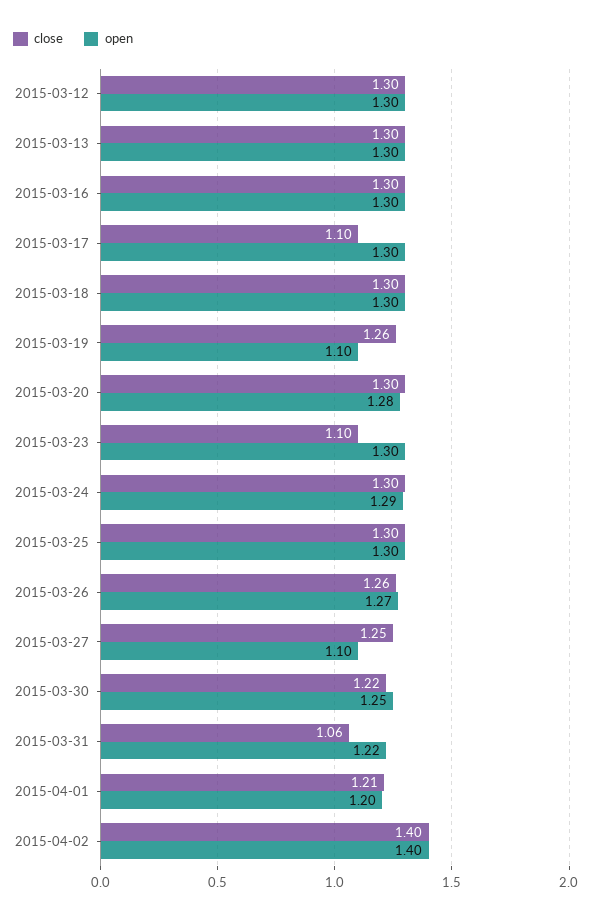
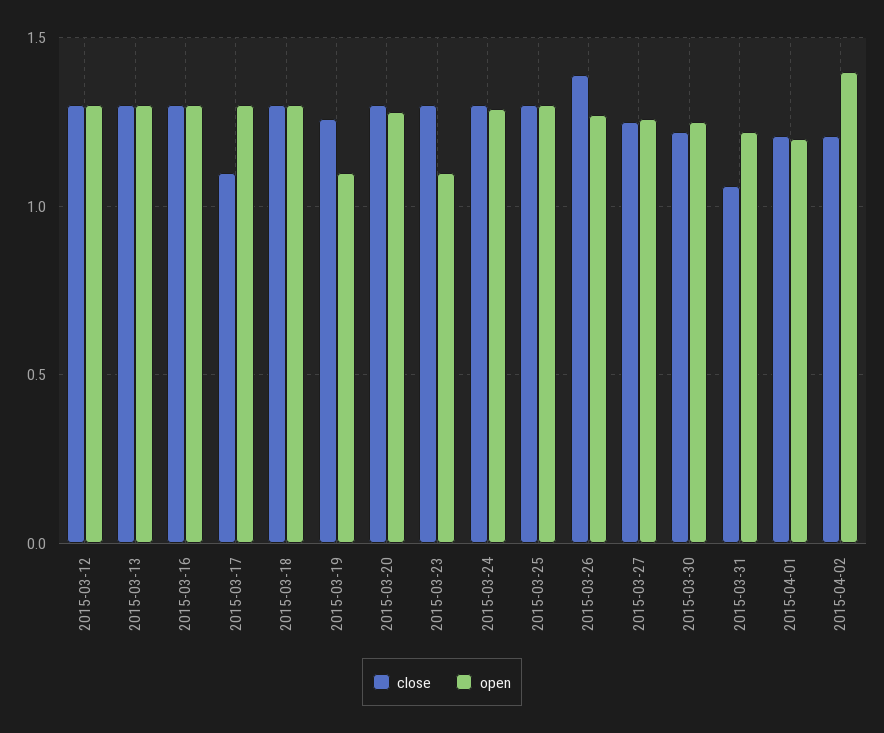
  {
    "close": {
      "2015-03-12": 1.3,
      "2015-03-13": 1.3,
      "2015-03-16": 1.3,
      "2015-03-17": 1.1,
      "2015-03-18": 1.3,
      "2015-03-19": 1.26,
      "2015-03-20": 1.3,
-     "2015-03-23": 1.1,
+     "2015-03-23": 1.3,
      "2015-03-24": 1.3,
      "2015-03-25": 1.3,
-     "2015-03-26": 1.26,
+     "2015-03-26": 1.4,
      "2015-03-27": 1.25,
      "2015-03-30": 1.22,
      "2015-03-31": 1.06,
      "2015-04-01": 1.21,
-     "2015-04-02": 1.4
+     "2015-04-02": 1.2
    },
    "open": {
      "2015-03-12": 1.3,
      "2015-03-13": 1.3,
      "2015-03-16": 1.3,
      "2015-03-17": 1.3,
      "2015-03-18": 1.3,
      "2015-03-19": 1.1,
      "2015-03-20": 1.28,
-     "2015-03-23": 1.3,
+     "2015-03-23": 1.1,
      "2015-03-24": 1.29,
      "2015-03-25": 1.3,
      "2015-03-26": 1.27,
-     "2015-03-27": 1.1,
+     "2015-03-27": 1.25,
      "2015-03-30": 1.25,
      "2015-03-31": 1.22,
      "2015-04-01": 1.2,
      "2015-04-02": 1.4
    }
  }

